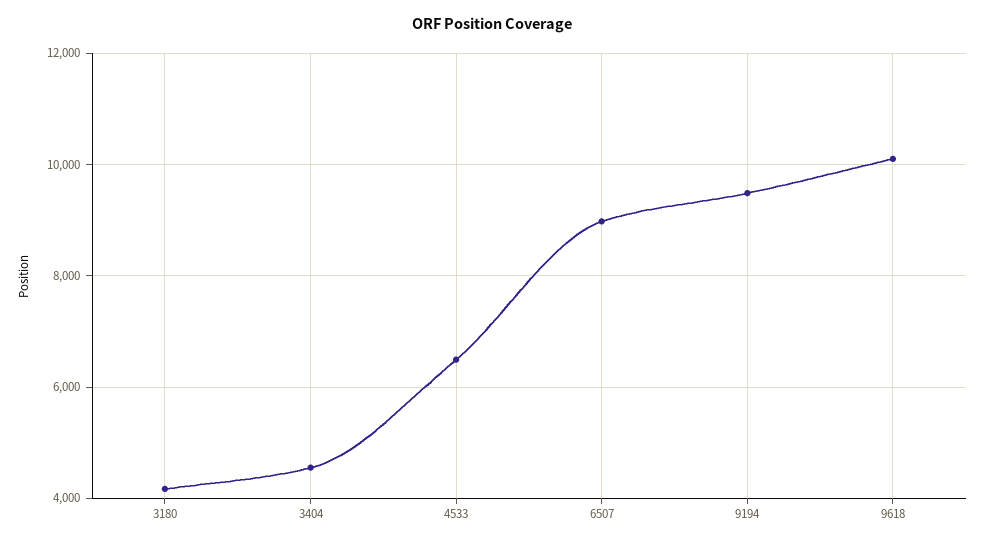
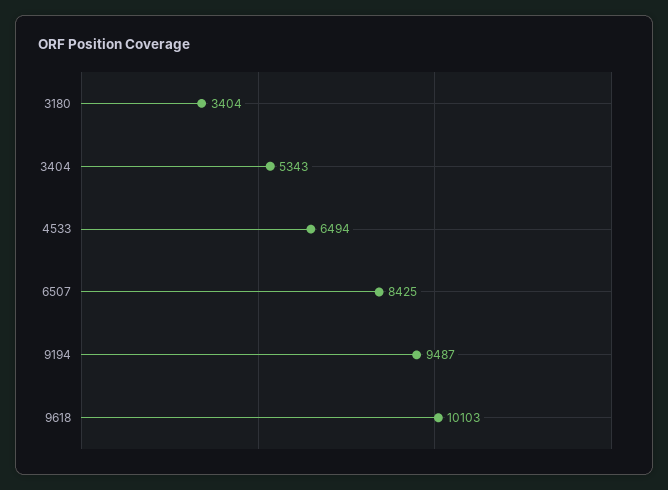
  {
-   "3180": 4200,
+   "3180": 3404,
-   "3404": 4600,
+   "3404": 5343,
    "4533": 6494,
-   "6507": 9000,
+   "6507": 8425,
    "9194": 9487,
    "9618": 10103
  }

